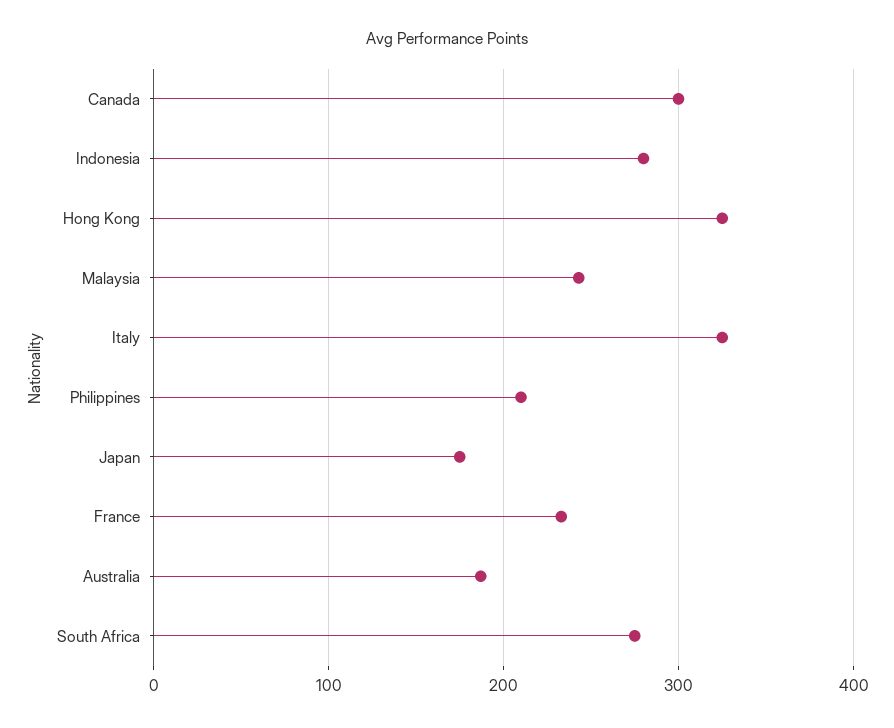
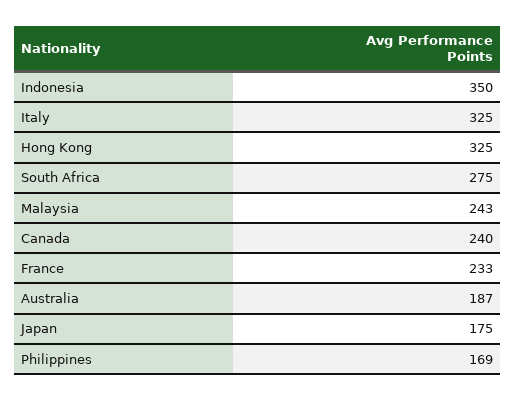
  {
-   "Canada": 300,
+   "Canada": 240,
-   "Indonesia": 280,
+   "Indonesia": 350,
    "Hong Kong": 325,
    "Malaysia": 243,
    "Italy": 325,
-   "Philippines": 210,
+   "Philippines": 169,
    "Japan": 175,
    "France": 233,
    "Australia": 187,
    "South Africa": 275
  }

